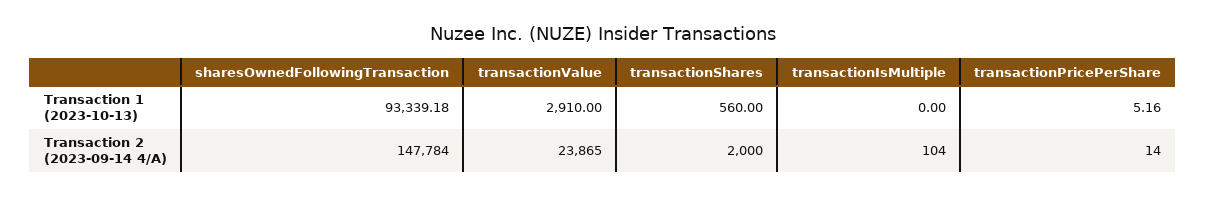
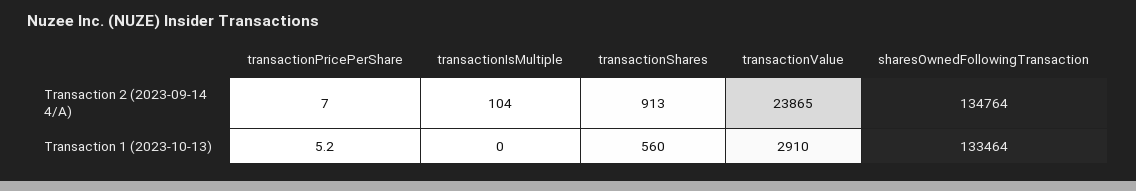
  {
    "sharesOwnedFollowingTransaction": {
-     "Transaction 1 (2023-10-13)": 93339.18,
+     "Transaction 1 (2023-10-13)": 133464,
-     "Transaction 2 (2023-09-14 4/A)": 147784
+     "Transaction 2 (2023-09-14 4/A)": 134764
    },
    "transactionValue": {
      "Transaction 1 (2023-10-13)": 2910,
      "Transaction 2 (2023-09-14 4/A)": 23865
    },
    "transactionShares": {
      "Transaction 1 (2023-10-13)": 560,
-     "Transaction 2 (2023-09-14 4/A)": 2000
+     "Transaction 2 (2023-09-14 4/A)": 913
    },
    "transactionIsMultiple": {
      "Transaction 1 (2023-10-13)": 0,
      "Transaction 2 (2023-09-14 4/A)": 104
    },
    "transactionPricePerShare": {
      "Transaction 1 (2023-10-13)": 5.16,
-     "Transaction 2 (2023-09-14 4/A)": 14
+     "Transaction 2 (2023-09-14 4/A)": 7
    }
  }

